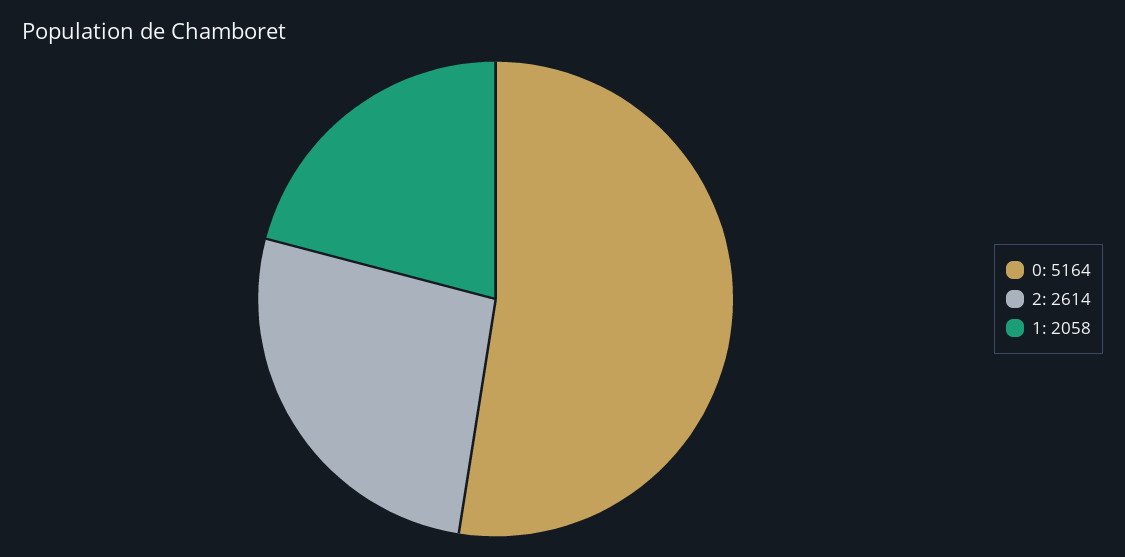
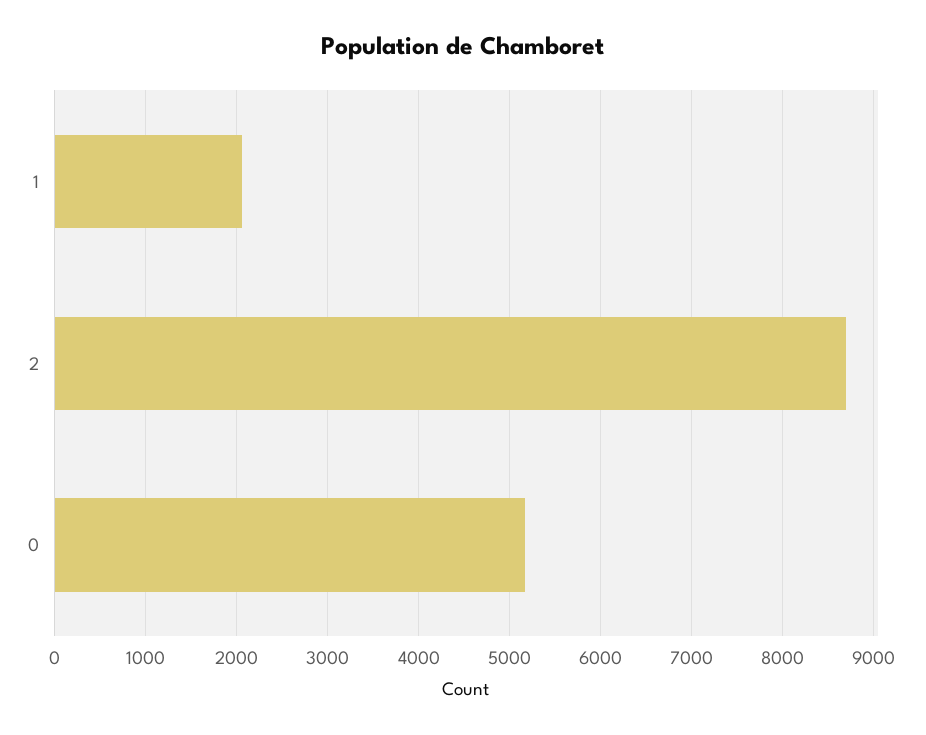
  {
    "0": 5164,
-   "2": 2614,
+   "2": 8700,
    "1": 2058
  }

